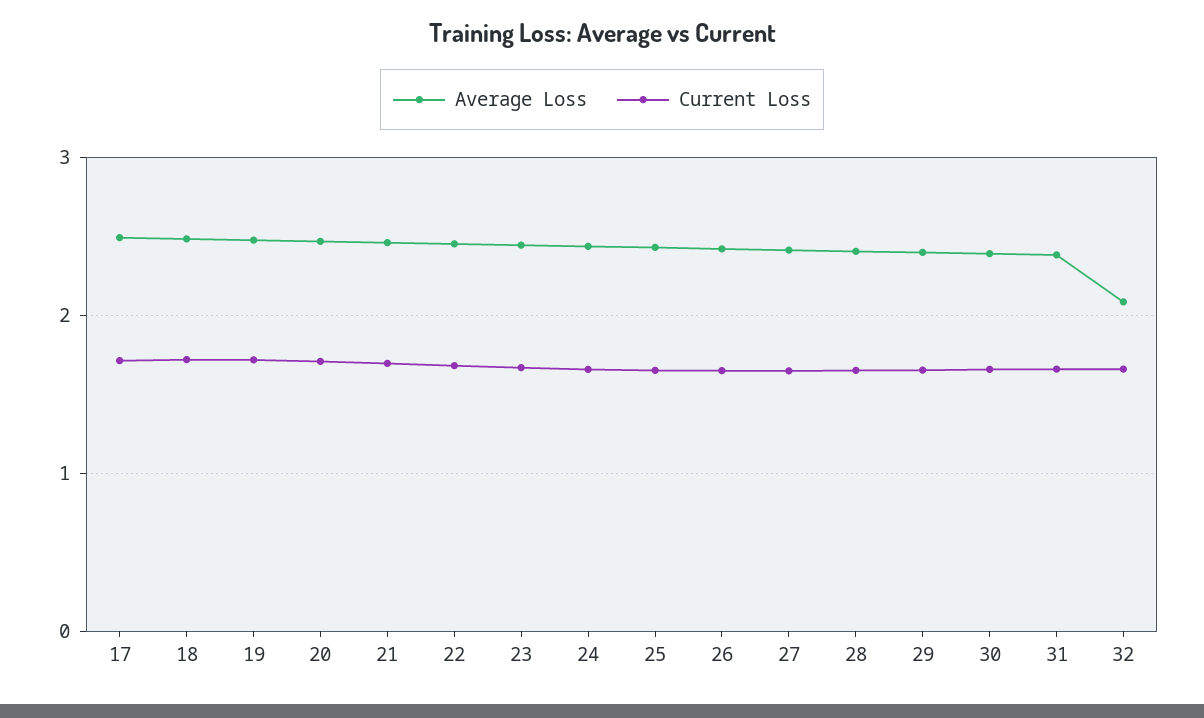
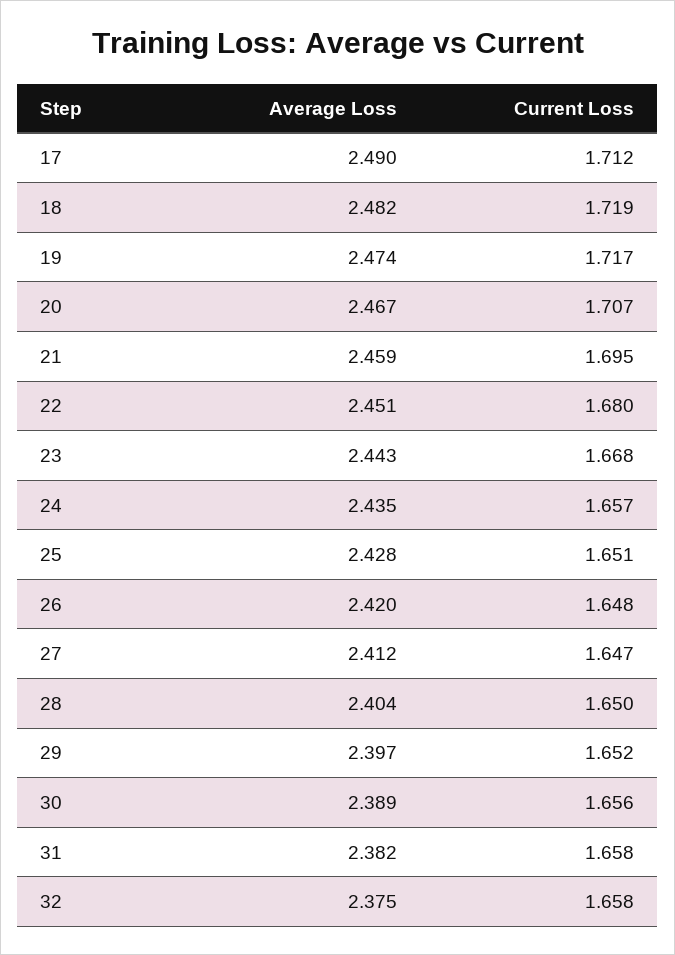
  {
    "Average Loss": {
      "17": 2.49,
      "18": 2.482,
      "19": 2.474,
      "20": 2.467,
      "21": 2.459,
      "22": 2.451,
      "23": 2.443,
      "24": 2.435,
      "25": 2.428,
      "26": 2.42,
      "27": 2.412,
      "28": 2.404,
      "29": 2.397,
      "30": 2.389,
      "31": 2.382,
-     "32": 2.1
+     "32": 2.375
    },
    "Current Loss": {
      "17": 1.712,
      "18": 1.719,
      "19": 1.717,
      "20": 1.707,
      "21": 1.695,
      "22": 1.68,
      "23": 1.668,
      "24": 1.657,
      "25": 1.651,
      "26": 1.648,
      "27": 1.647,
      "28": 1.65,
      "29": 1.652,
      "30": 1.656,
      "31": 1.658,
      "32": 1.658
    }
  }

